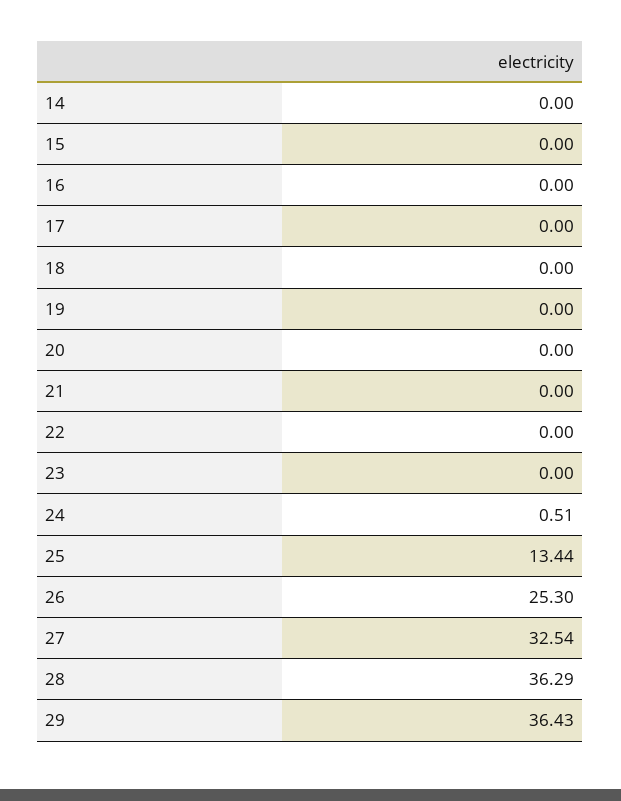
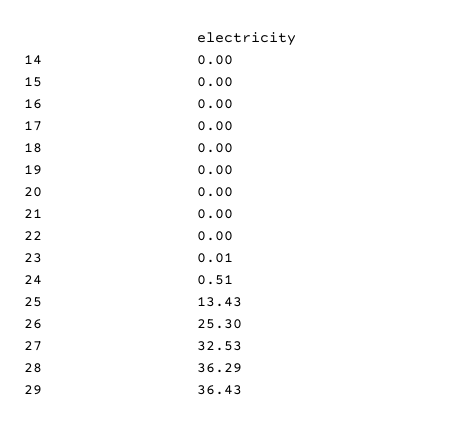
  {
    "14": 0,
    "15": 0,
    "16": 0,
    "17": 0,
    "18": 0,
    "19": 0,
    "20": 0,
    "21": 0,
    "22": 0,
-   "23": 0,
+   "23": 0.01,
    "24": 0.51,
-   "25": 13.44,
+   "25": 13.43,
    "26": 25.3,
-   "27": 32.54,
+   "27": 32.53,
    "28": 36.29,
    "29": 36.43
  }

